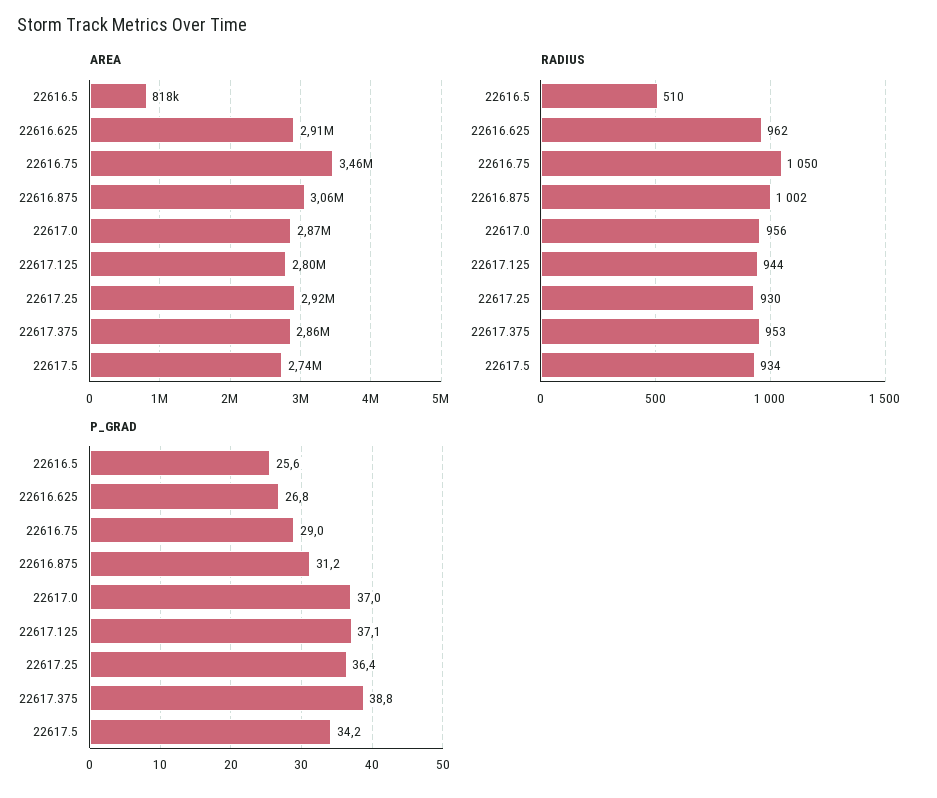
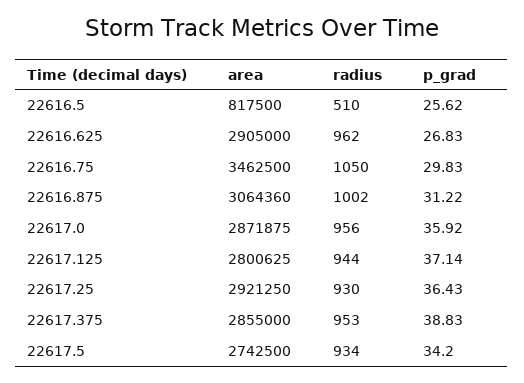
  {
    "AREA": {
      "22616.5": 817500,
      "22616.625": 2905000,
      "22616.75": 3462500,
      "22616.875": 3064360,
      "22617.0": 2871875,
      "22617.125": 2800625,
      "22617.25": 2921250,
      "22617.375": 2855000,
      "22617.5": 2742500
    },
    "RADIUS": {
      "22616.5": 510,
      "22616.625": 962,
      "22616.75": 1050,
      "22616.875": 1002,
      "22617.0": 956,
      "22617.125": 944,
      "22617.25": 930,
      "22617.375": 953,
      "22617.5": 934
    },
    "P_GRAD": {
      "22616.5": 25.62,
      "22616.625": 26.83,
-     "22616.75": 29,
+     "22616.75": 29.83,
      "22616.875": 31.22,
-     "22617.0": 37,
+     "22617.0": 35.92,
      "22617.125": 37.14,
      "22617.25": 36.43,
      "22617.375": 38.83,
      "22617.5": 34.2
    }
  }

